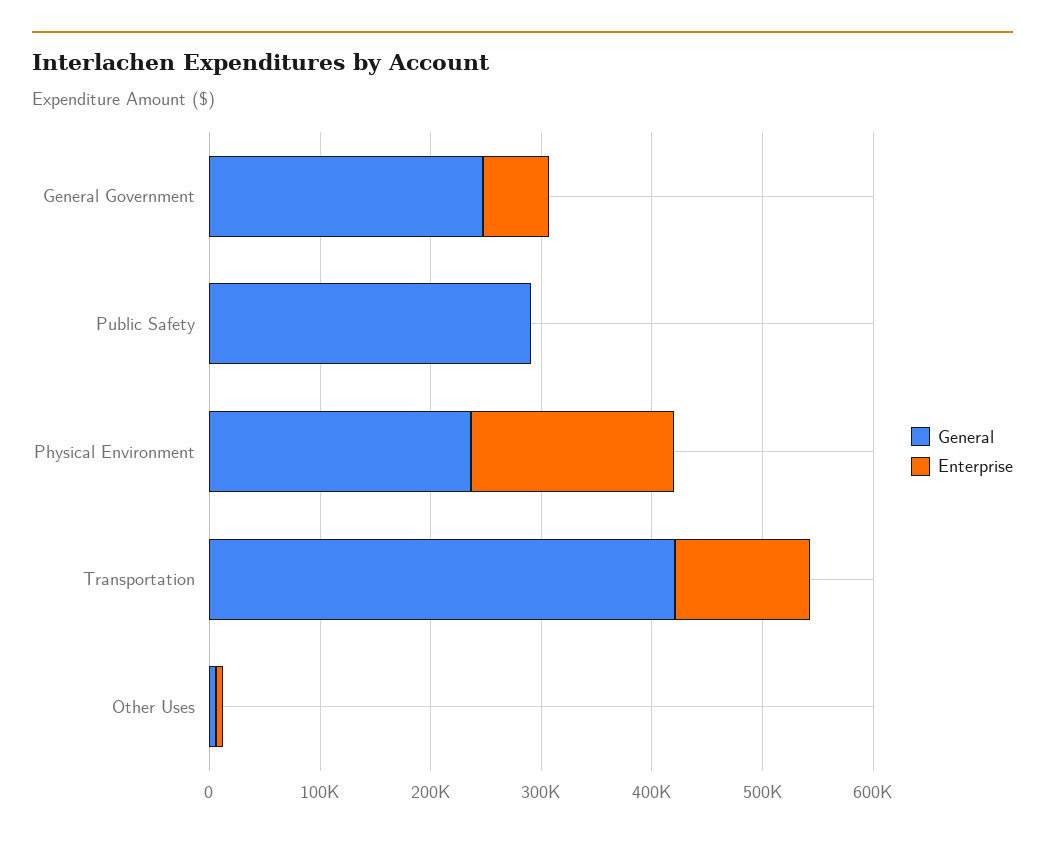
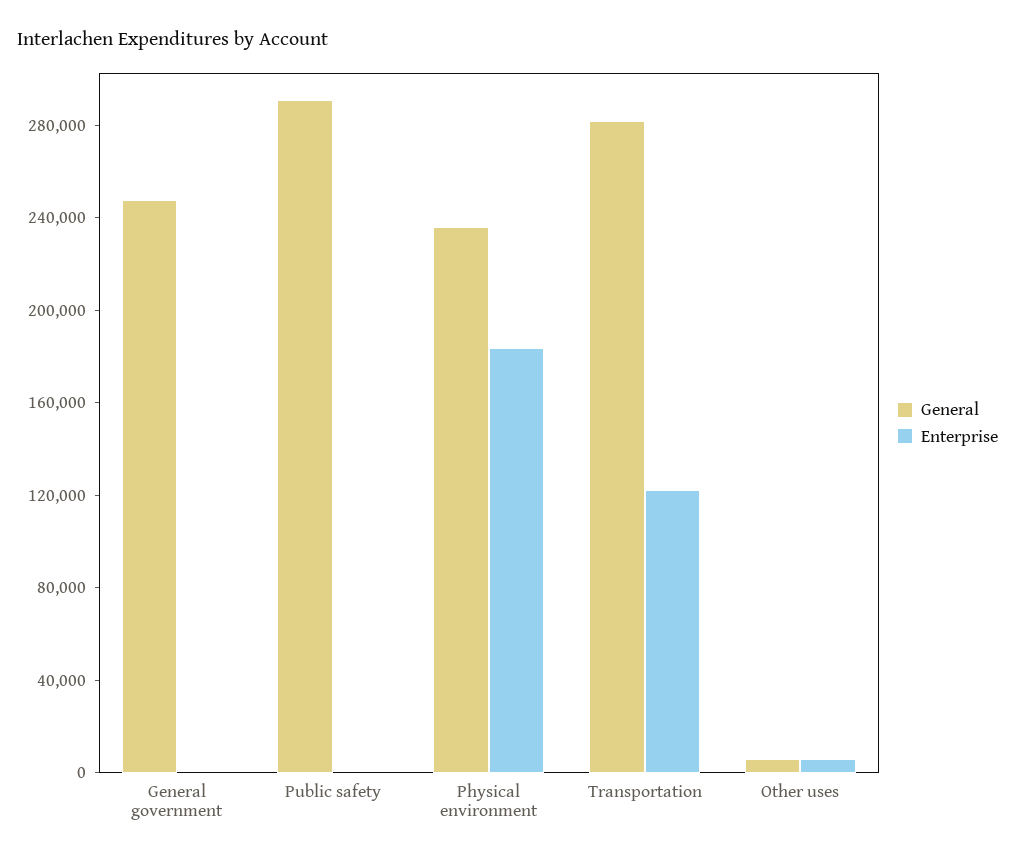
  {
    "General": {
      "General Government": 250000,
      "Public Safety": 290000,
      "Physical Environment": 240000,
-     "Transportation": 420000,
+     "Transportation": 280000,
      "Other Uses": 10000
    },
    "Enterprise": {
-     "General Government": 60000,
+     "General Government": 0,
      "Public Safety": 0,
      "Physical Environment": 180000,
      "Transportation": 120000,
      "Other Uses": 10000
    }
  }

